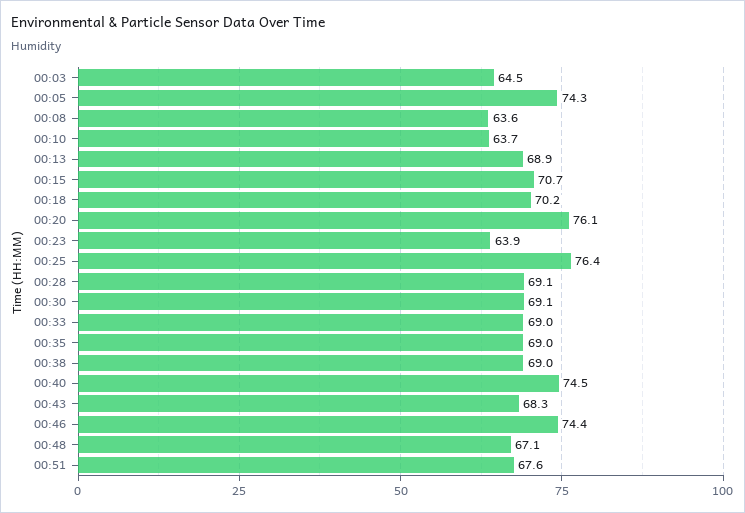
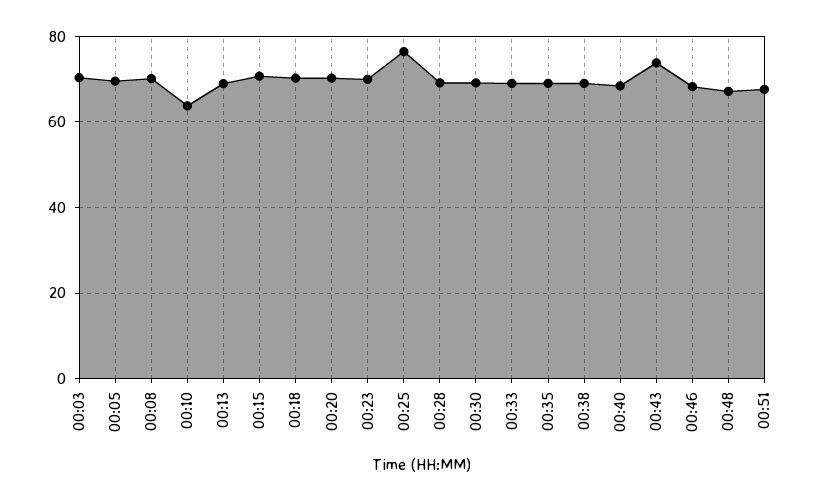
  {
-   "00:03": 64.5,
+   "00:03": 70,
-   "00:05": 74.3,
+   "00:05": 70,
-   "00:08": 63.6,
+   "00:08": 70,
    "00:10": 63.7,
    "00:13": 68.9,
    "00:15": 70.7,
    "00:18": 70.2,
-   "00:20": 76.1,
+   "00:20": 70,
-   "00:23": 63.9,
+   "00:23": 70,
    "00:25": 76.4,
    "00:28": 69.1,
    "00:30": 69.1,
    "00:33": 69,
    "00:35": 69,
    "00:38": 69,
-   "00:40": 74.5,
+   "00:40": 68,
-   "00:43": 68.3,
+   "00:43": 74,
-   "00:46": 74.4,
+   "00:46": 68,
    "00:48": 67.1,
    "00:51": 67.6
  }

